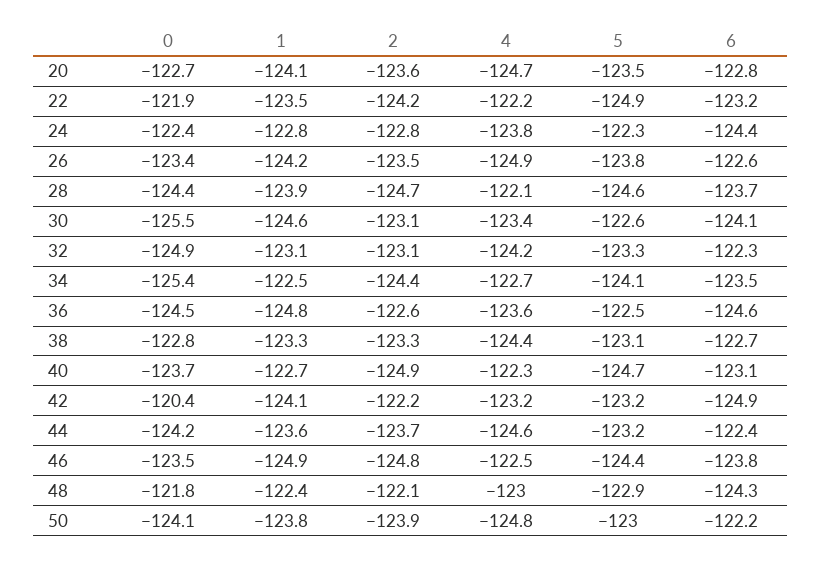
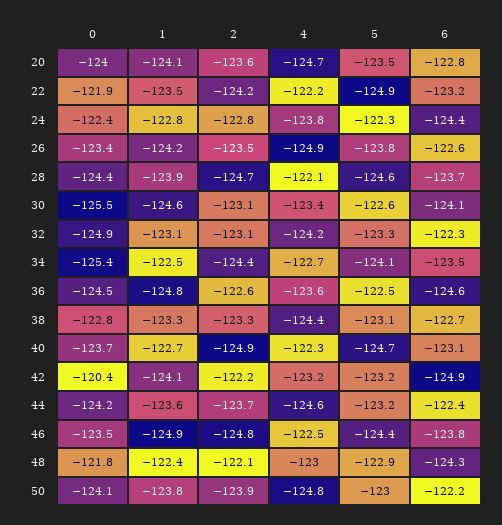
  {
    "0": {
-     "20": -122.7,
+     "20": -124,
      "22": -121.9,
      "24": -122.4,
      "26": -123.4,
      "28": -124.4,
      "30": -125.5,
      "32": -124.9,
      "34": -125.4,
      "36": -124.5,
      "38": -122.8,
      "40": -123.7,
      "42": -120.4,
      "44": -124.2,
      "46": -123.5,
      "48": -121.8,
      "50": -124.1
    },
    "1": {
      "20": -124.1,
      "22": -123.5,
      "24": -122.8,
      "26": -124.2,
      "28": -123.9,
      "30": -124.6,
      "32": -123.1,
      "34": -122.5,
      "36": -124.8,
      "38": -123.3,
      "40": -122.7,
      "42": -124.1,
      "44": -123.6,
      "46": -124.9,
      "48": -122.4,
      "50": -123.8
    },
    "2": {
      "20": -123.6,
      "22": -124.2,
      "24": -122.8,
      "26": -123.5,
      "28": -124.7,
      "30": -123.1,
      "32": -123.1,
      "34": -124.4,
      "36": -122.6,
      "38": -123.3,
      "40": -124.9,
      "42": -122.2,
      "44": -123.7,
      "46": -124.8,
      "48": -122.1,
      "50": -123.9
    },
    "4": {
      "20": -124.7,
      "22": -122.2,
      "24": -123.8,
      "26": -124.9,
      "28": -122.1,
      "30": -123.4,
      "32": -124.2,
      "34": -122.7,
      "36": -123.6,
      "38": -124.4,
      "40": -122.3,
      "42": -123.2,
      "44": -124.6,
      "46": -122.5,
      "48": -123,
      "50": -124.8
    },
    "5": {
      "20": -123.5,
      "22": -124.9,
      "24": -122.3,
      "26": -123.8,
      "28": -124.6,
      "30": -122.6,
      "32": -123.3,
      "34": -124.1,
      "36": -122.5,
      "38": -123.1,
      "40": -124.7,
      "42": -123.2,
      "44": -123.2,
      "46": -124.4,
      "48": -122.9,
      "50": -123
    },
    "6": {
      "20": -122.8,
      "22": -123.2,
      "24": -124.4,
      "26": -122.6,
      "28": -123.7,
      "30": -124.1,
      "32": -122.3,
      "34": -123.5,
      "36": -124.6,
      "38": -122.7,
      "40": -123.1,
      "42": -124.9,
      "44": -122.4,
      "46": -123.8,
      "48": -124.3,
      "50": -122.2
    }
  }

